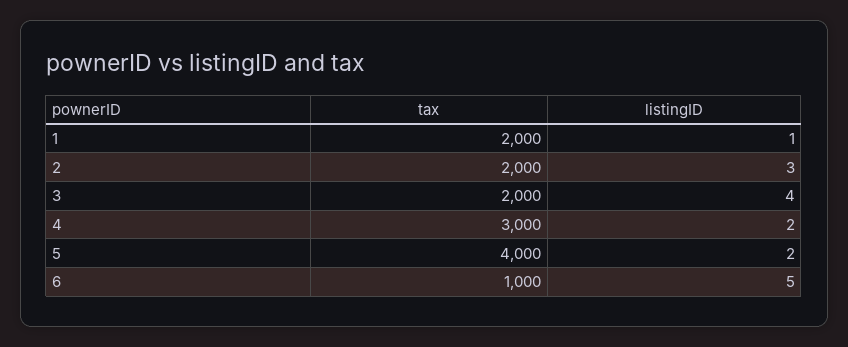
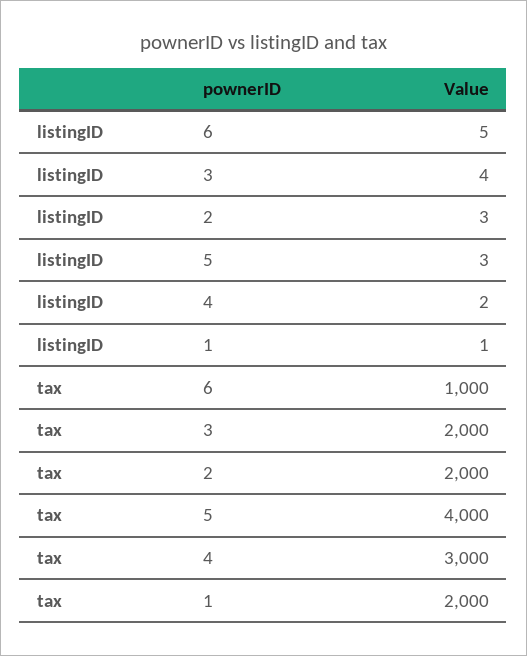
  {
    "tax": {
      "1": 2000,
      "2": 2000,
      "3": 2000,
      "4": 3000,
      "5": 4000,
      "6": 1000
    },
    "listingID": {
      "1": 1,
      "2": 3,
      "3": 4,
      "4": 2,
-     "5": 2,
+     "5": 3,
      "6": 5
    }
  }

